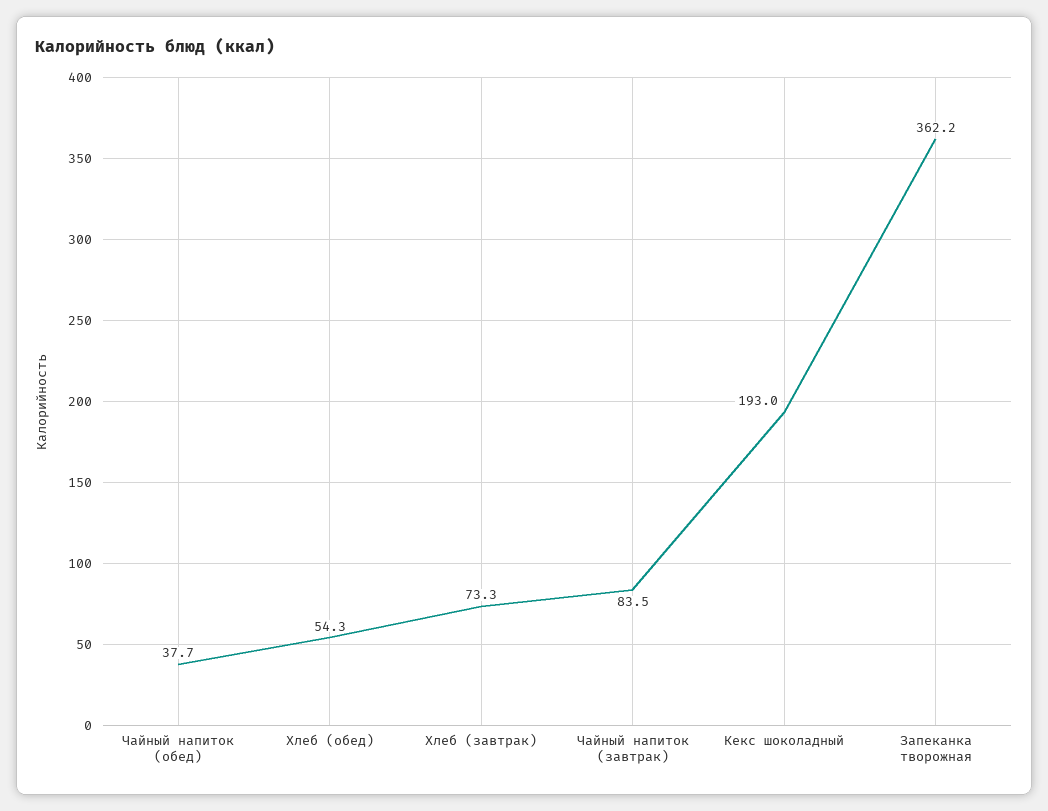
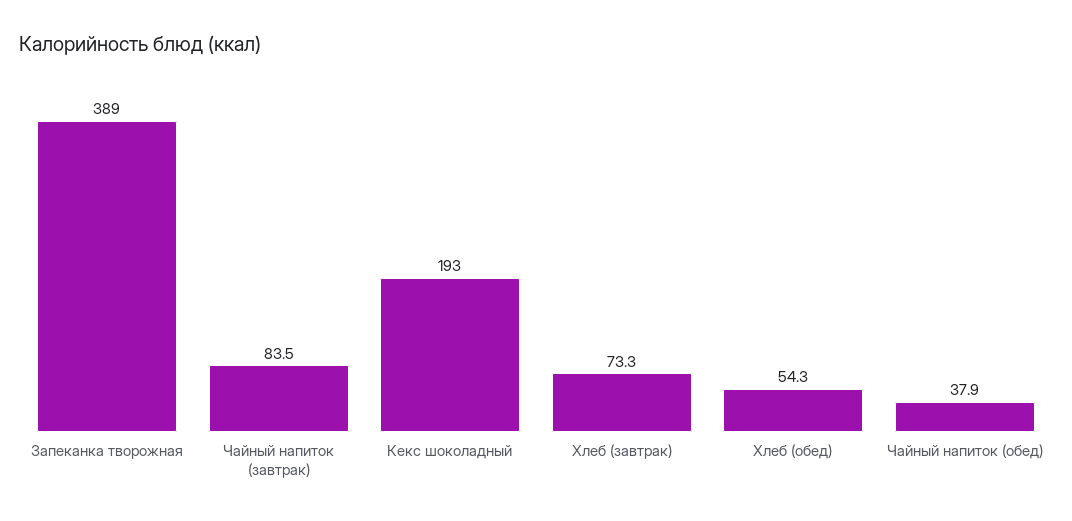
  {
-   "Чайный напиток (обед)": 37.7,
+   "Чайный напиток (обед)": 37.9,
    "Хлеб (обед)": 54.3,
    "Хлеб (завтрак)": 73.3,
    "Чайный напиток (завтрак)": 83.5,
    "Кекс шоколадный": 193,
-   "Запеканка творожная": 362.2
+   "Запеканка творожная": 389
  }

